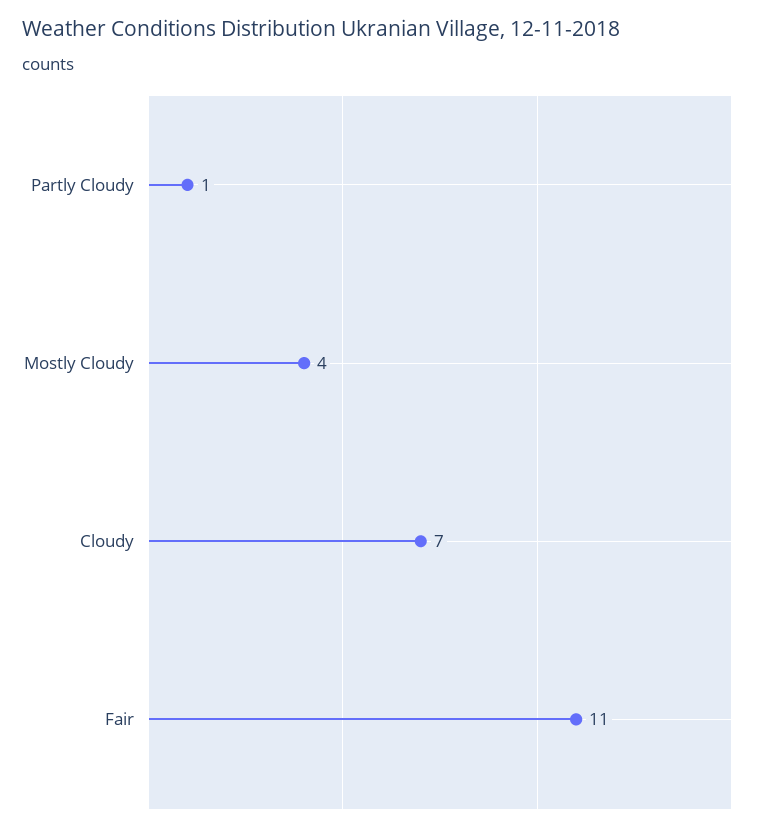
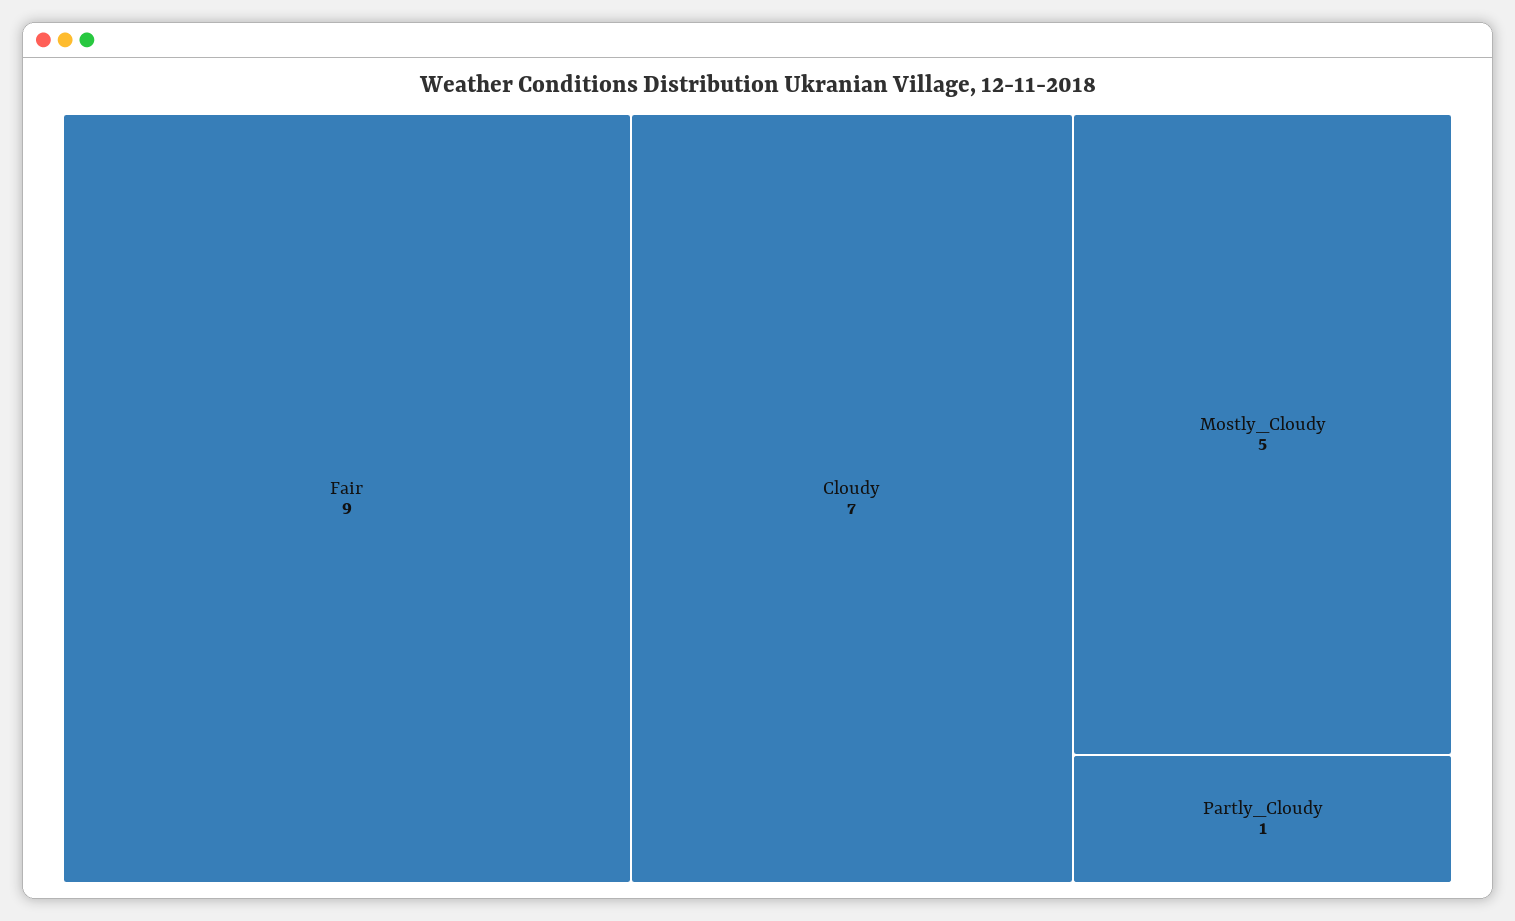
  {
    "Partly Cloudy": 1,
-   "Mostly Cloudy": 4,
+   "Mostly Cloudy": 5,
    "Cloudy": 7,
-   "Fair": 11
+   "Fair": 9
  }

